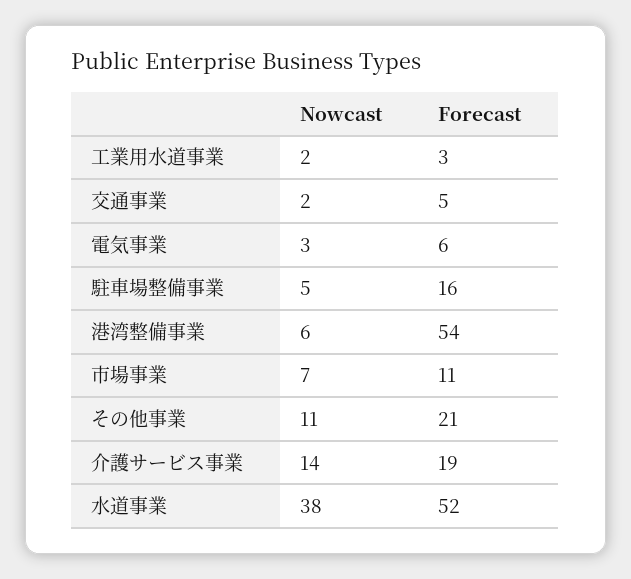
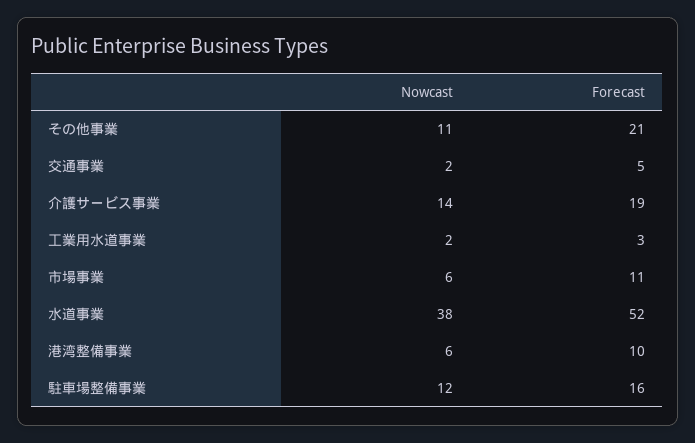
  {
    "Nowcast": {
      "工業用水道事業": 2,
      "交通事業": 2,
-     "電気事業": 3,
-     "駐車場整備事業": 5,
+     "駐車場整備事業": 12,
      "港湾整備事業": 6,
-     "市場事業": 7,
+     "市場事業": 6,
      "その他事業": 11,
      "介護サービス事業": 14,
      "水道事業": 38
    },
    "Forecast": {
      "工業用水道事業": 3,
      "交通事業": 5,
-     "電気事業": 6,
      "駐車場整備事業": 16,
-     "港湾整備事業": 54,
+     "港湾整備事業": 10,
      "市場事業": 11,
      "その他事業": 21,
      "介護サービス事業": 19,
      "水道事業": 52
    }
  }

